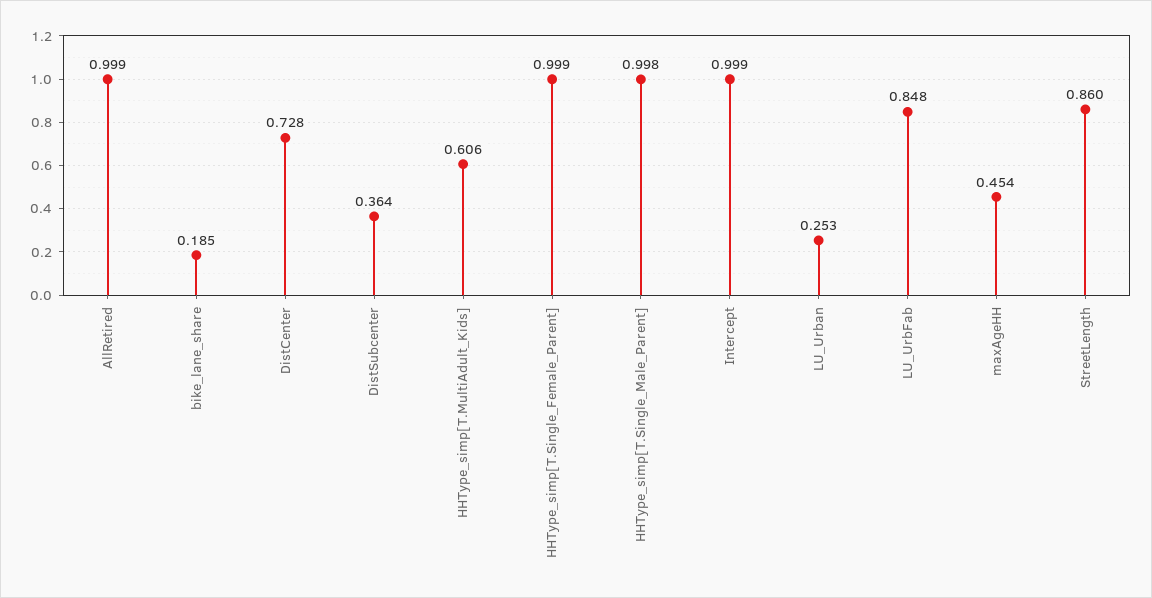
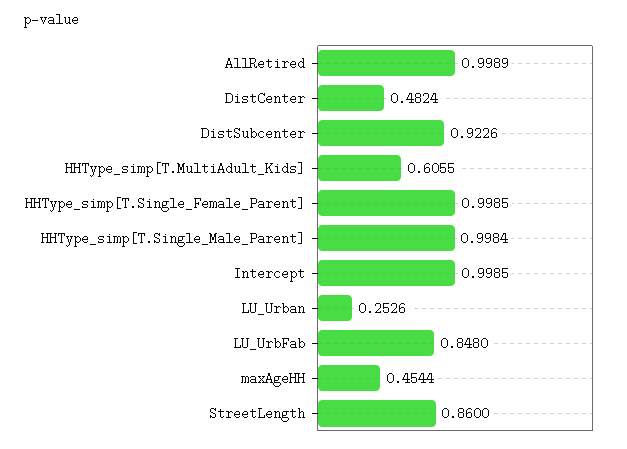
  {
    "AllRetired": 0.9989,
-   "bike_lane_share": 0.185,
-   "DistCenter": 0.728,
+   "DistCenter": 0.4824,
-   "DistSubcenter": 0.364,
+   "DistSubcenter": 0.9226,
    "HHType_simp[T.MultiAdult_Kids]": 0.6055,
    "HHType_simp[T.Single_Female_Parent]": 0.9985,
    "HHType_simp[T.Single_Male_Parent]": 0.9984,
    "Intercept": 0.9985,
    "LU_Urban": 0.2526,
    "LU_UrbFab": 0.848,
    "maxAgeHH": 0.4544,
    "StreetLength": 0.86
  }

